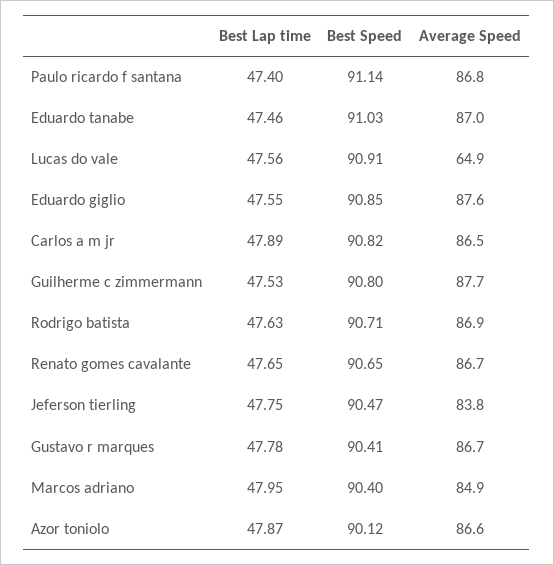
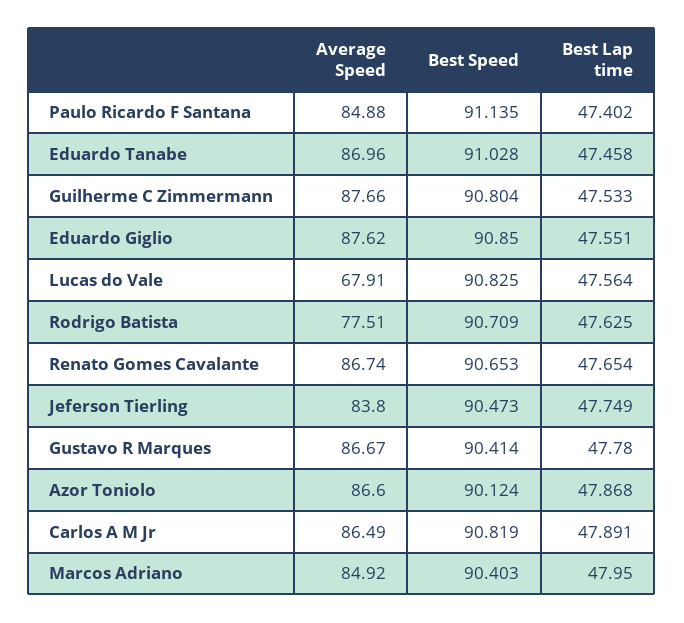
  {
    "Best Lap time": {
      "Paulo ricardo f santana": 47.402,
      "Eduardo tanabe": 47.458,
      "Lucas do vale": 47.564,
      "Eduardo giglio": 47.551,
      "Carlos a m jr": 47.891,
      "Guilherme c zimmermann": 47.533,
      "Rodrigo batista": 47.625,
      "Renato gomes cavalante": 47.654,
      "Jeferson tierling": 47.749,
      "Gustavo r marques": 47.78,
      "Marcos adriano": 47.95,
      "Azor toniolo": 47.868
    },
    "Best Speed": {
      "Paulo ricardo f santana": 91.135,
      "Eduardo tanabe": 91.028,
-     "Lucas do vale": 90.91,
+     "Lucas do vale": 90.825,
      "Eduardo giglio": 90.85,
      "Carlos a m jr": 90.819,
      "Guilherme c zimmermann": 90.804,
      "Rodrigo batista": 90.709,
      "Renato gomes cavalante": 90.653,
      "Jeferson tierling": 90.473,
      "Gustavo r marques": 90.414,
      "Marcos adriano": 90.403,
      "Azor toniolo": 90.124
    },
    "Average Speed": {
-     "Paulo ricardo f santana": 86.8,
+     "Paulo ricardo f santana": 84.88,
      "Eduardo tanabe": 86.96,
-     "Lucas do vale": 64.9,
+     "Lucas do vale": 67.91,
      "Eduardo giglio": 87.62,
      "Carlos a m jr": 86.49,
      "Guilherme c zimmermann": 87.66,
-     "Rodrigo batista": 86.9,
+     "Rodrigo batista": 77.51,
      "Renato gomes cavalante": 86.74,
      "Jeferson tierling": 83.8,
      "Gustavo r marques": 86.67,
      "Marcos adriano": 84.92,
      "Azor toniolo": 86.6
    }
  }

